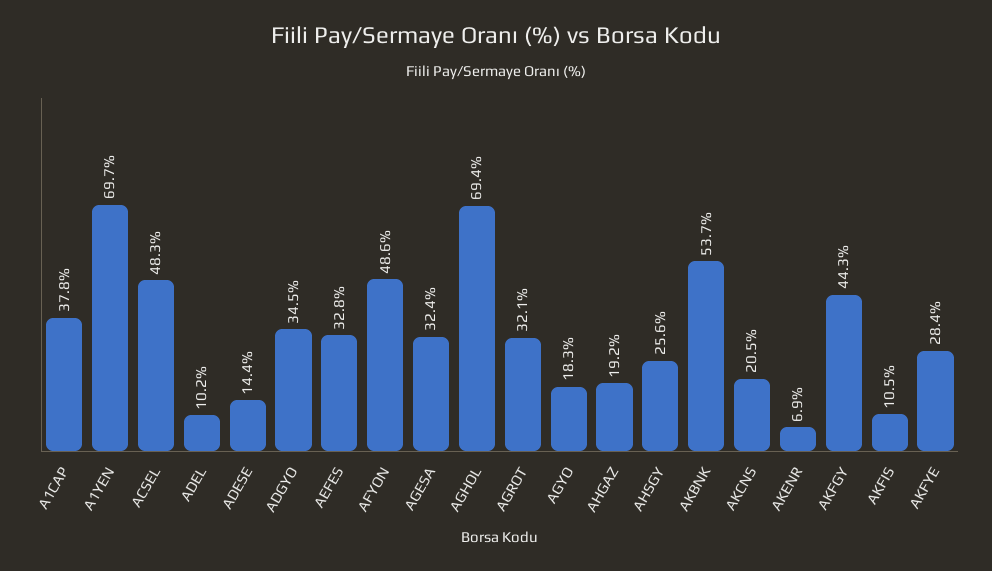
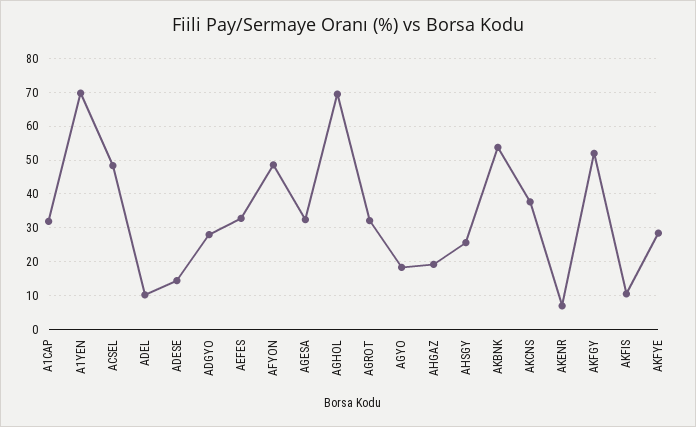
  {
-   "A1CAP": 37.8,
+   "A1CAP": 32,
    "A1YEN": 69.7,
    "ACSEL": 48.3,
    "ADEL": 10.2,
    "ADESE": 14.4,
-   "ADGYO": 34.5,
+   "ADGYO": 28,
    "AEFES": 32.8,
    "AFYON": 48.6,
    "AGESA": 32.4,
    "AGHOL": 69.4,
    "AGROT": 32.1,
    "AGYO": 18.3,
    "AHGAZ": 19.2,
    "AHSGY": 25.6,
    "AKBNK": 53.7,
-   "AKCNS": 20.5,
+   "AKCNS": 38,
    "AKENR": 6.9,
-   "AKFGY": 44.3,
+   "AKFGY": 52,
    "AKFIS": 10.5,
    "AKFYE": 28.4
  }

